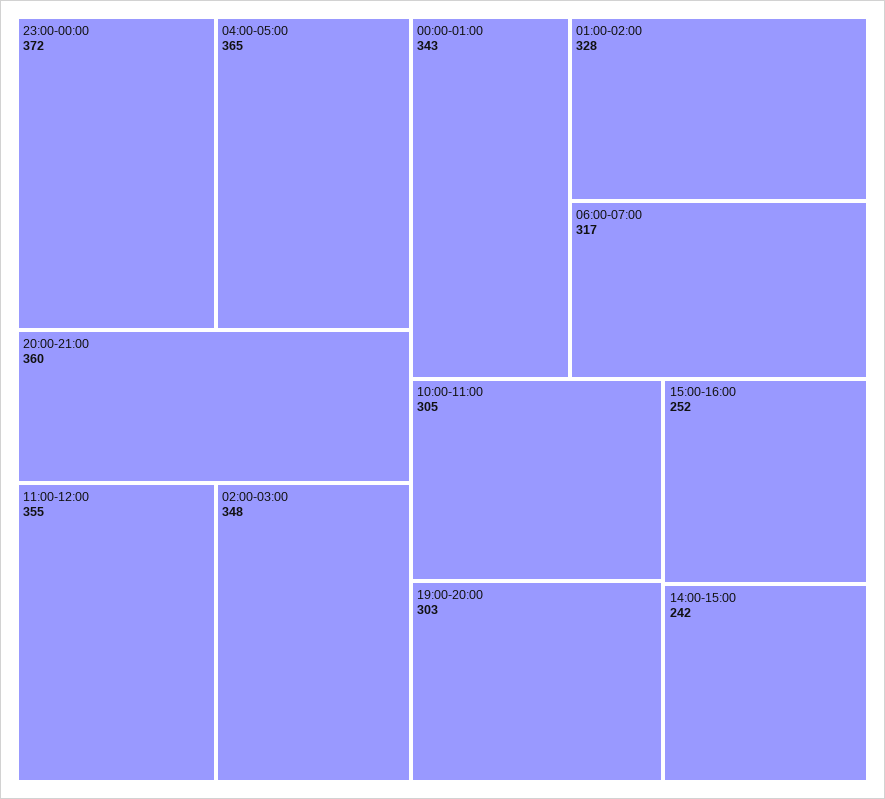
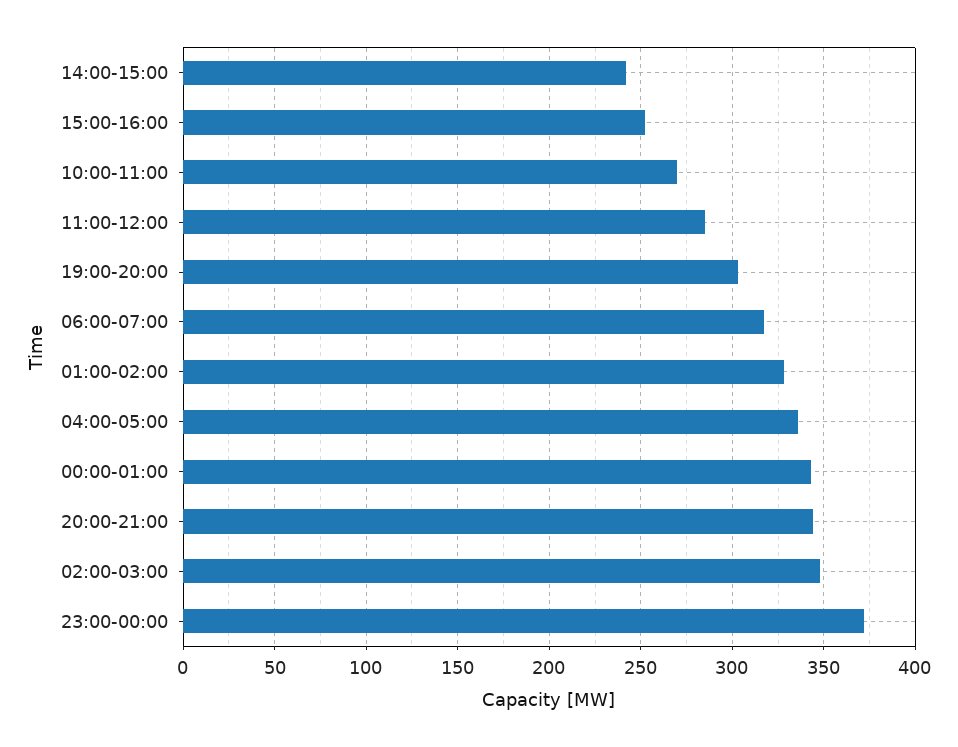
  {
    "23:00-00:00": 372,
-   "04:00-05:00": 365,
+   "04:00-05:00": 335,
-   "20:00-21:00": 360,
+   "20:00-21:00": 345,
-   "11:00-12:00": 355,
+   "11:00-12:00": 285,
    "02:00-03:00": 348,
    "00:00-01:00": 343,
    "01:00-02:00": 328,
    "06:00-07:00": 317,
-   "10:00-11:00": 305,
+   "10:00-11:00": 270,
    "19:00-20:00": 303,
    "15:00-16:00": 252,
    "14:00-15:00": 242
  }

